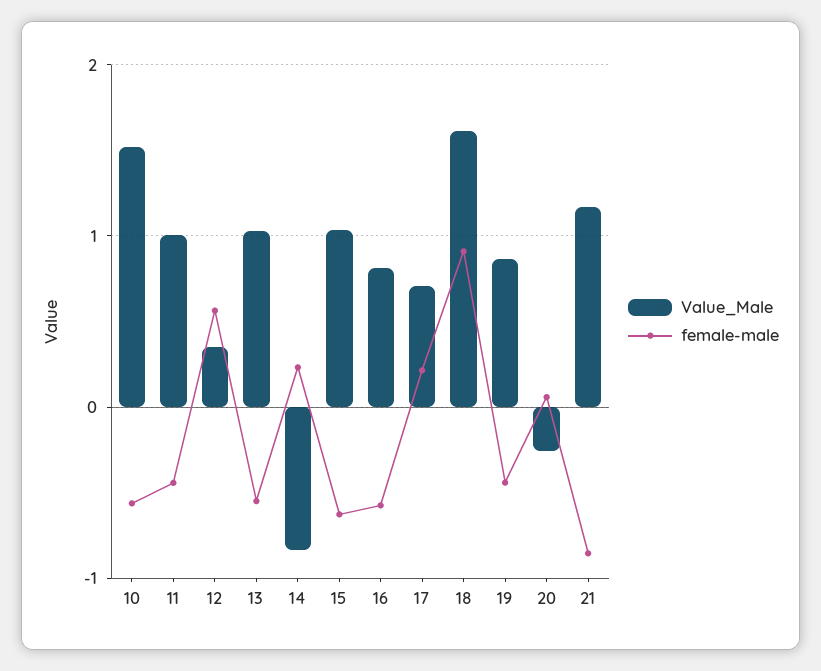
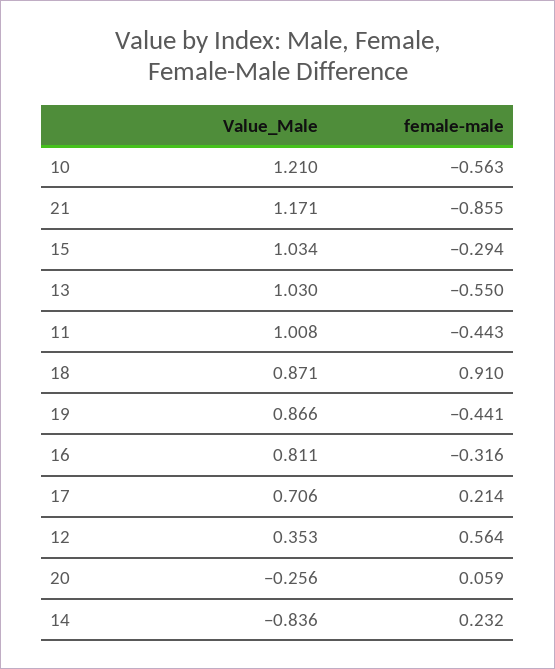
  {
    "Value_Male": {
-     "10": 1.5,
+     "10": 1.21,
      "11": 1.008,
      "12": 0.353,
      "13": 1.03,
      "14": -0.836,
      "15": 1.034,
      "16": 0.811,
      "17": 0.706,
-     "18": 1.6,
+     "18": 0.871,
      "19": 0.866,
      "20": -0.256,
      "21": 1.171
    },
    "female-male": {
      "10": -0.563,
      "11": -0.443,
      "12": 0.564,
      "13": -0.55,
      "14": 0.232,
-     "15": -0.6,
+     "15": -0.294,
-     "16": -0.6,
+     "16": -0.316,
      "17": 0.214,
      "18": 0.91,
      "19": -0.441,
      "20": 0.059,
      "21": -0.855
    }
  }

